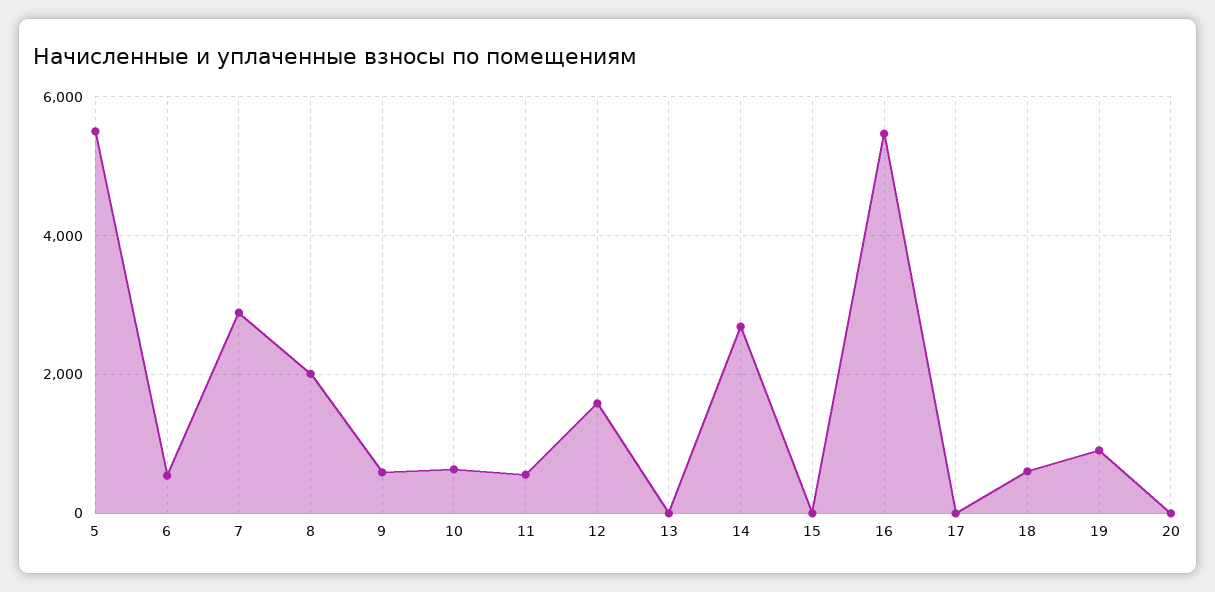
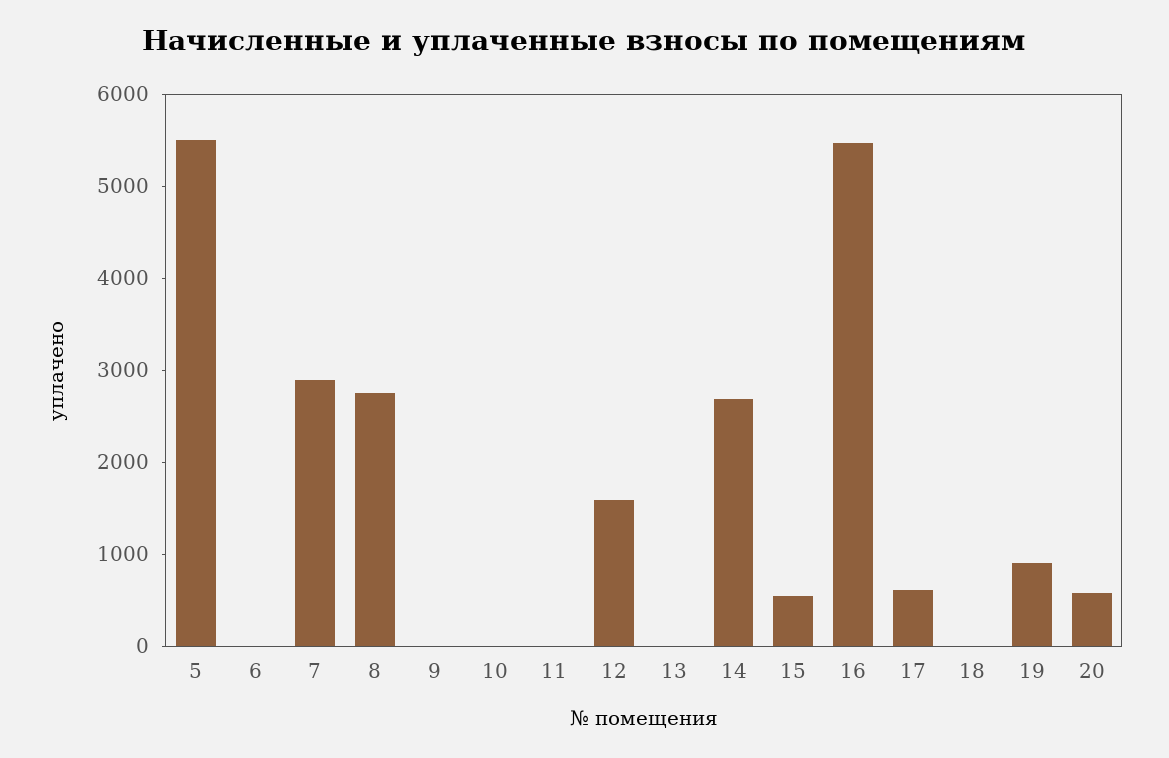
  {
    "5": 5600,
-   "6": 600,
+   "6": 0,
    "7": 2800,
-   "8": 2000,
+   "8": 2800,
-   "9": 600,
+   "9": 0,
-   "10": 600,
+   "10": 0,
-   "11": 600,
+   "11": 0,
    "12": 1600,
    "13": 0,
    "14": 2600,
-   "15": 0,
+   "15": 600,
    "16": 5400,
-   "17": 0,
+   "17": 600,
-   "18": 600,
+   "18": 0,
    "19": 1000,
-   "20": 0
+   "20": 600
  }

